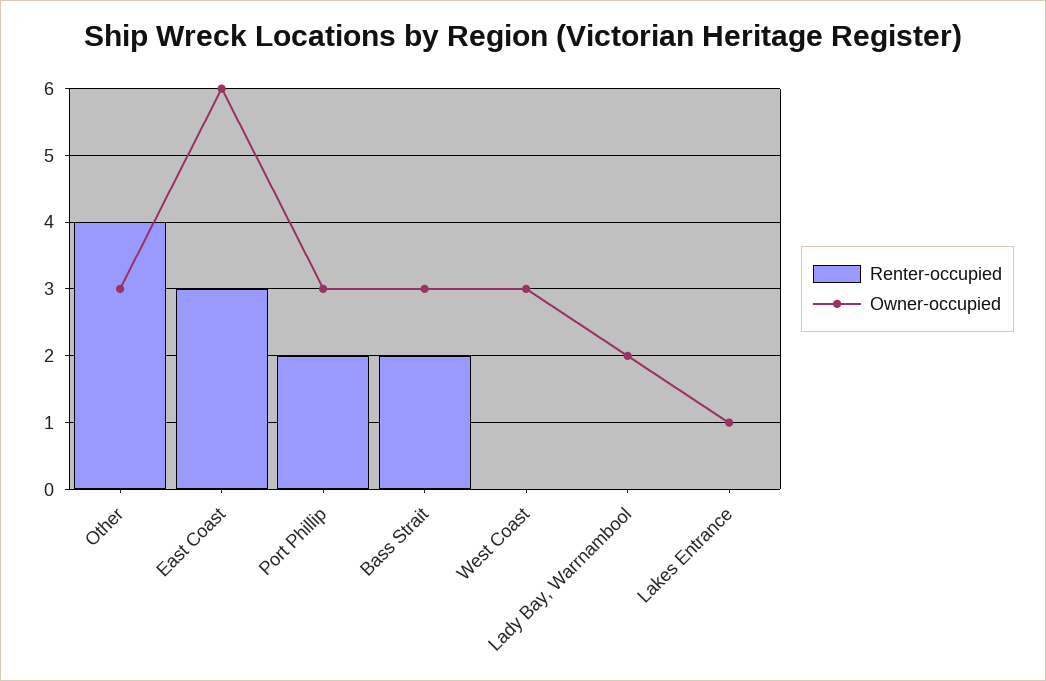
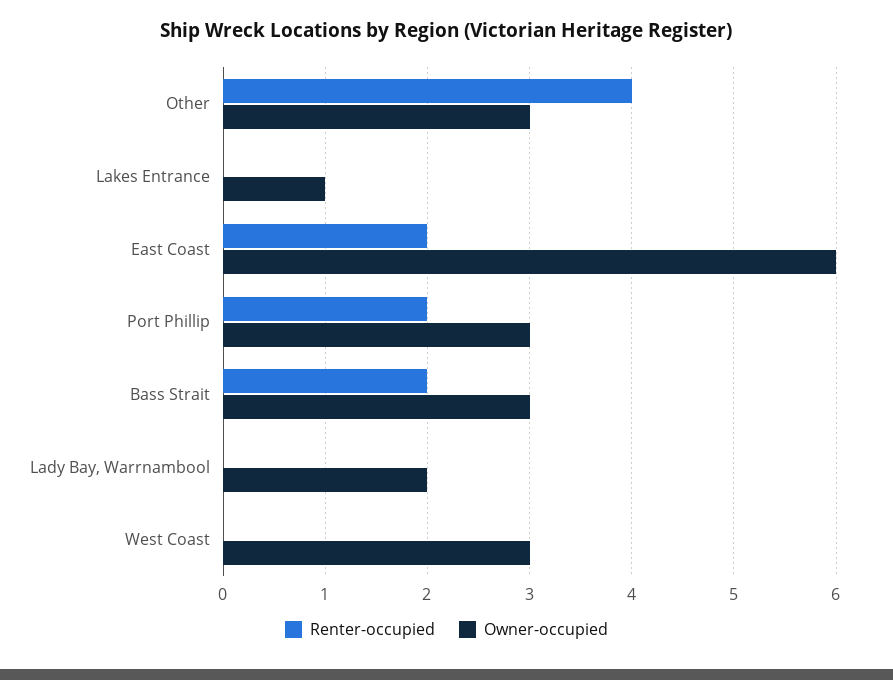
  {
    "Renter-occupied": {
      "Other": 4,
-     "East Coast": 3,
+     "East Coast": 2,
      "Port Phillip": 2,
      "Bass Strait": 2,
      "West Coast": 0,
      "Lady Bay, Warrnambool": 0,
      "Lakes Entrance": 0
    },
    "Owner-occupied": {
      "Other": 3,
      "East Coast": 6,
      "Port Phillip": 3,
      "Bass Strait": 3,
      "West Coast": 3,
      "Lady Bay, Warrnambool": 2,
      "Lakes Entrance": 1
    }
  }

